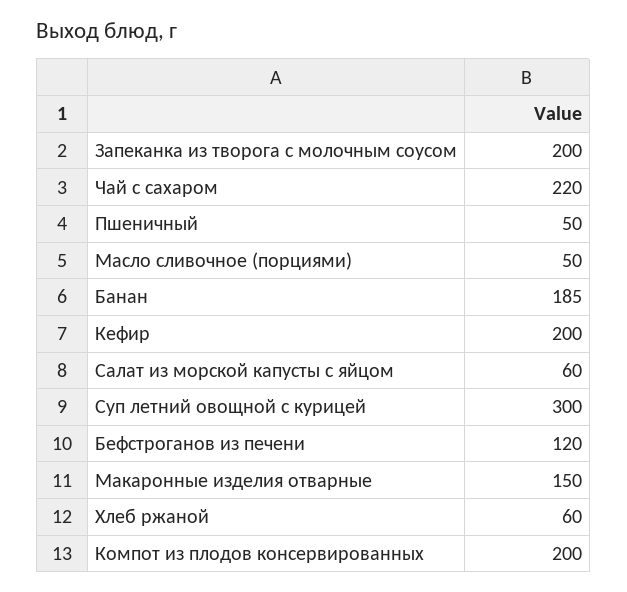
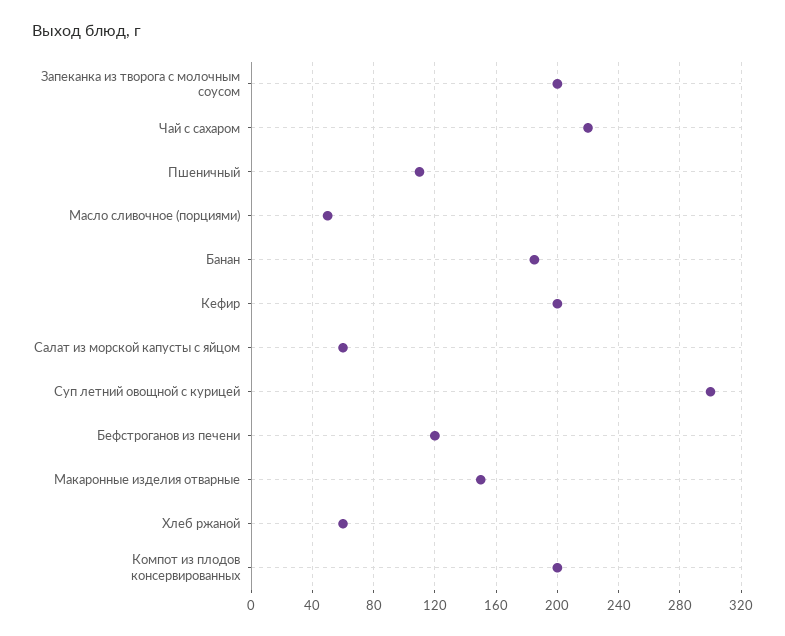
  {
    "Запеканка из творога с молочным соусом": 200,
    "Чай с сахаром": 220,
-   "Пшеничный": 50,
+   "Пшеничный": 110,
    "Масло сливочное (порциями)": 50,
    "Банан": 185,
    "Кефир": 200,
    "Салат из морской капусты с яйцом": 60,
    "Суп летний овощной с курицей": 300,
    "Бефстроганов из печени": 120,
    "Макаронные изделия отварные": 150,
    "Хлеб ржаной": 60,
    "Компот из плодов консервированных": 200
  }

